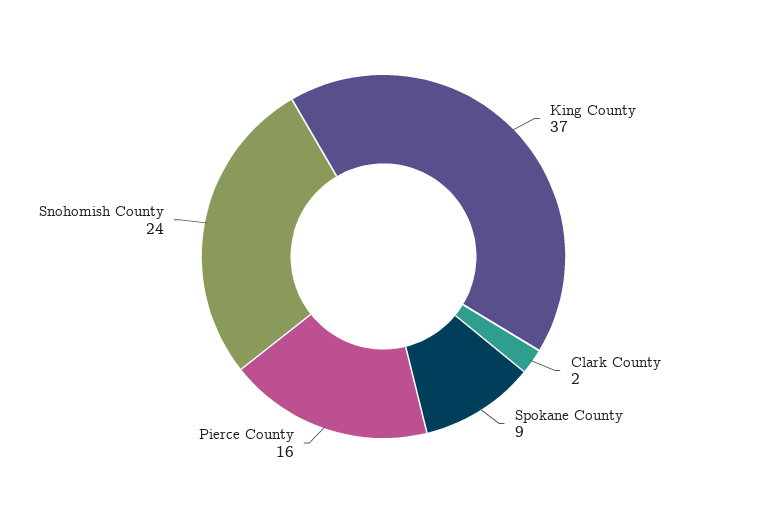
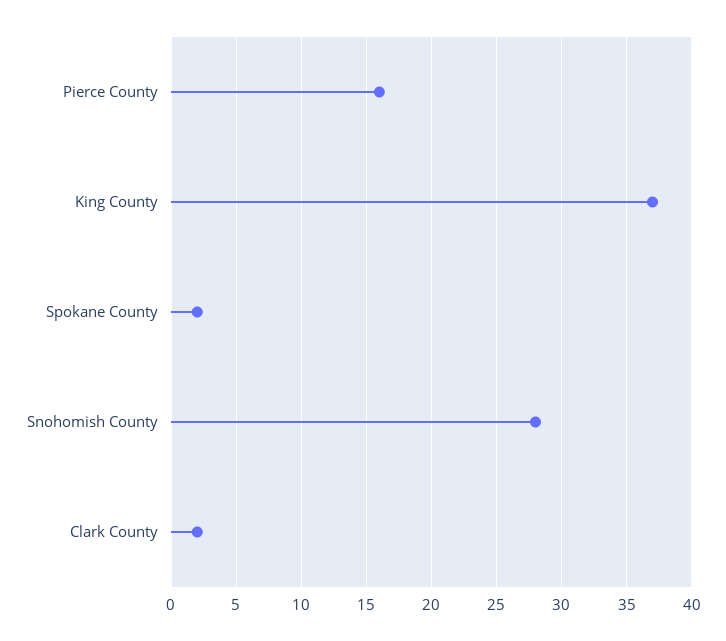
  {
    "King County": 37,
    "Clark County": 2,
-   "Spokane County": 9,
+   "Spokane County": 2,
    "Pierce County": 16,
-   "Snohomish County": 24
+   "Snohomish County": 28
  }

